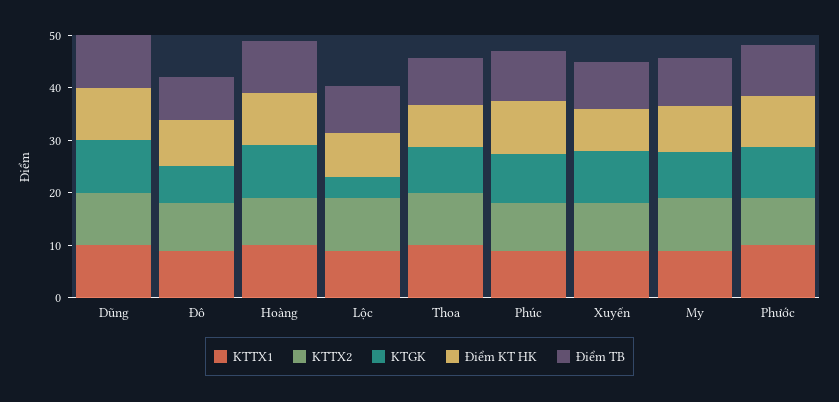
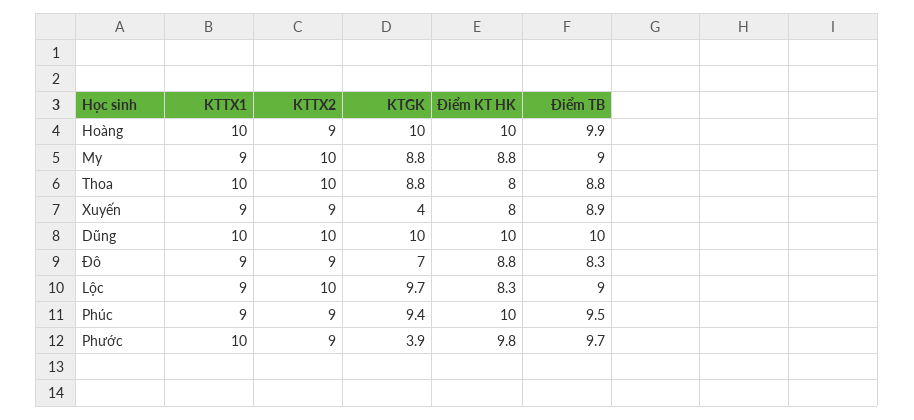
  {
    "KTTX1": {
      "Dũng": 10,
      "Đô": 9,
      "Hoàng": 10,
      "Lộc": 9,
      "Thoa": 10,
      "Phúc": 9,
      "Xuyến": 9,
      "My": 9,
      "Phước": 10
    },
    "KTTX2": {
      "Dũng": 10,
      "Đô": 9,
      "Hoàng": 9,
      "Lộc": 10,
      "Thoa": 10,
      "Phúc": 9,
      "Xuyến": 9,
      "My": 10,
      "Phước": 9
    },
    "KTGK": {
      "Dũng": 10,
      "Đô": 7,
      "Hoàng": 10,
-     "Lộc": 4,
+     "Lộc": 9.7,
      "Thoa": 8.8,
      "Phúc": 9.4,
-     "Xuyến": 10,
+     "Xuyến": 4,
      "My": 8.8,
-     "Phước": 10
+     "Phước": 3.9
    },
    "Điểm KT HK": {
      "Dũng": 10,
      "Đô": 8.8,
      "Hoàng": 10,
      "Lộc": 8.3,
      "Thoa": 8,
      "Phúc": 10,
      "Xuyến": 8,
      "My": 8.8,
      "Phước": 9.8
    },
    "Điểm TB": {
      "Dũng": 10,
      "Đô": 8.3,
      "Hoàng": 9.9,
      "Lộc": 9,
      "Thoa": 8.8,
      "Phúc": 9.5,
      "Xuyến": 8.9,
      "My": 9,
      "Phước": 9.7
    }
  }

